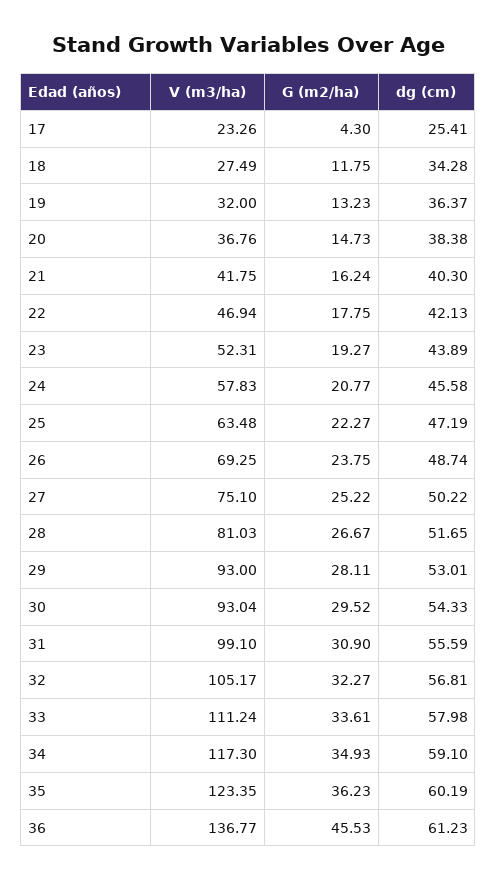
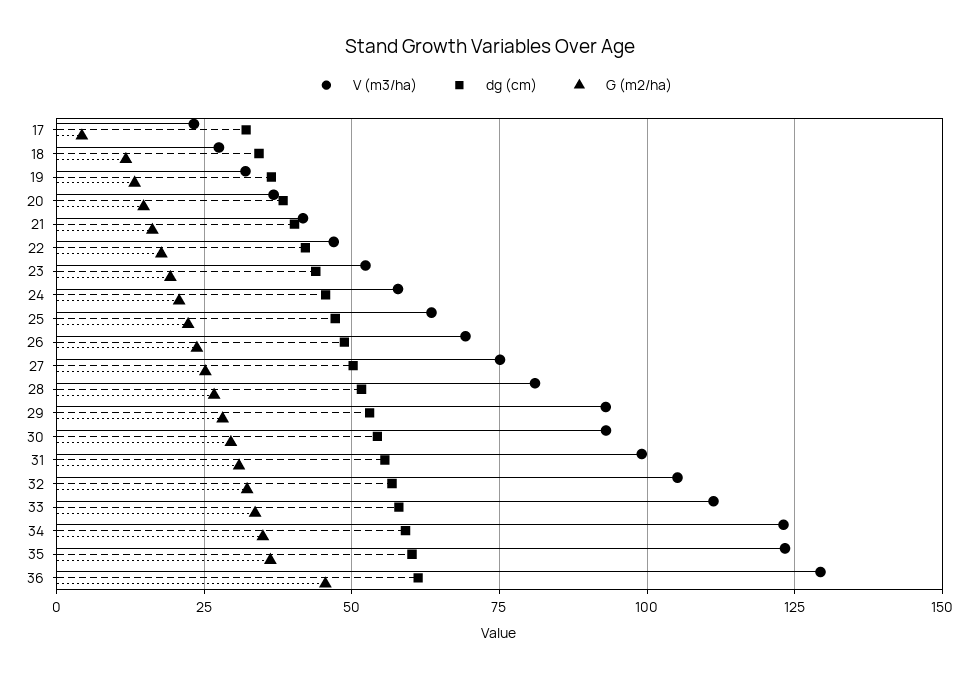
  {
    "V (m3/ha)": {
      "17": 23.26,
      "18": 27.49,
      "19": 32,
      "20": 36.76,
      "21": 41.75,
      "22": 46.94,
      "23": 52.31,
      "24": 57.83,
      "25": 63.48,
      "26": 69.25,
      "27": 75.1,
      "28": 81.03,
      "29": 93,
      "30": 93.04,
      "31": 99.1,
      "32": 105.17,
      "33": 111.24,
-     "34": 117.3,
+     "34": 122.5,
      "35": 123.35,
-     "36": 136.77
+     "36": 130
    },
    "G (m2/ha)": {
      "17": 4.3,
      "18": 11.75,
      "19": 13.23,
      "20": 14.73,
      "21": 16.24,
      "22": 17.75,
      "23": 19.27,
      "24": 20.77,
      "25": 22.27,
      "26": 23.75,
      "27": 25.22,
      "28": 26.67,
      "29": 28.11,
      "30": 29.52,
      "31": 30.9,
      "32": 32.27,
      "33": 33.61,
      "34": 34.93,
      "35": 36.23,
      "36": 45.53
    },
    "dg (cm)": {
-     "17": 25.41,
+     "17": 32.5,
      "18": 34.28,
      "19": 36.37,
      "20": 38.38,
      "21": 40.3,
      "22": 42.13,
      "23": 43.89,
      "24": 45.58,
      "25": 47.19,
      "26": 48.74,
      "27": 50.22,
      "28": 51.65,
      "29": 53.01,
      "30": 54.33,
      "31": 55.59,
      "32": 56.81,
      "33": 57.98,
      "34": 59.1,
      "35": 60.19,
      "36": 61.23
    }
  }

